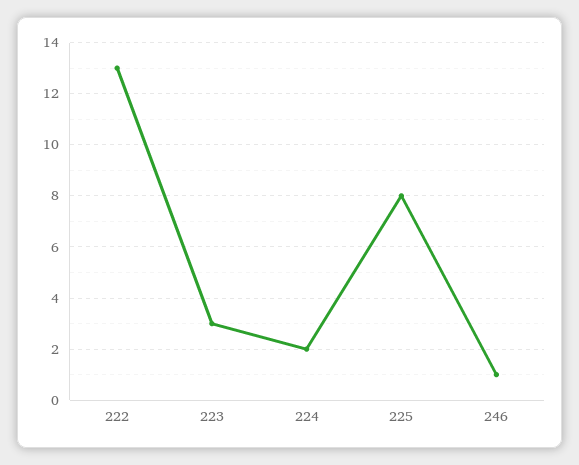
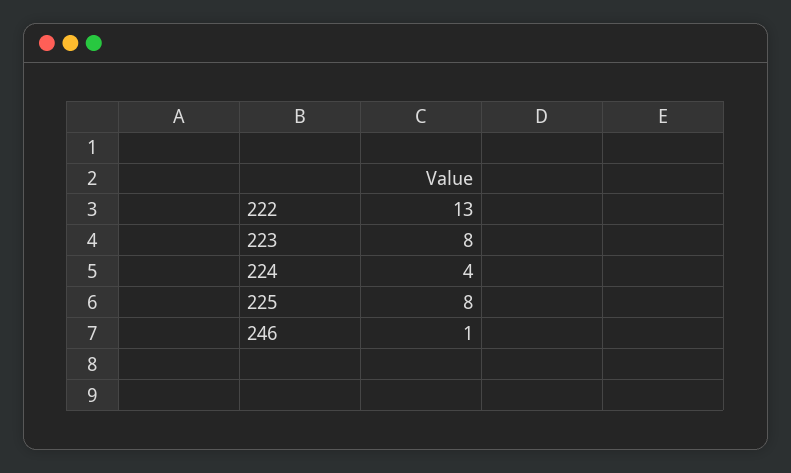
  {
    "222": 13,
-   "223": 3,
+   "223": 8,
-   "224": 2,
+   "224": 4,
    "225": 8,
    "246": 1
  }

